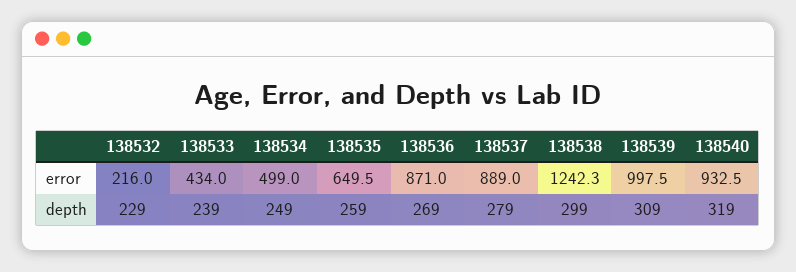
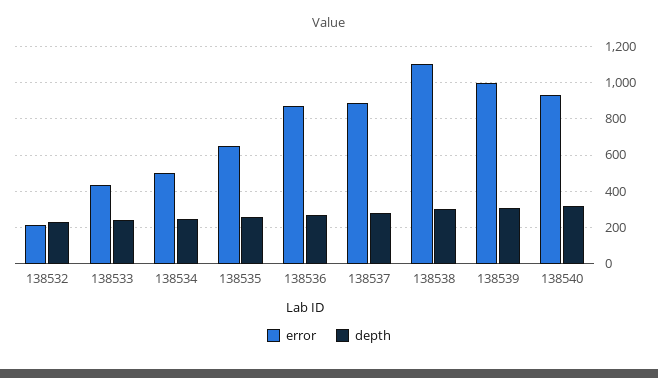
  {
    "error": {
      "138532": 216,
      "138533": 434,
      "138534": 499,
      "138535": 649.5,
      "138536": 871,
      "138537": 889,
-     "138538": 1242.3,
+     "138538": 1100,
      "138539": 997.5,
      "138540": 932.5
    },
    "depth": {
      "138532": 229,
      "138533": 239,
      "138534": 249,
      "138535": 259,
      "138536": 269,
      "138537": 279,
      "138538": 299,
      "138539": 309,
      "138540": 319
    }
  }

